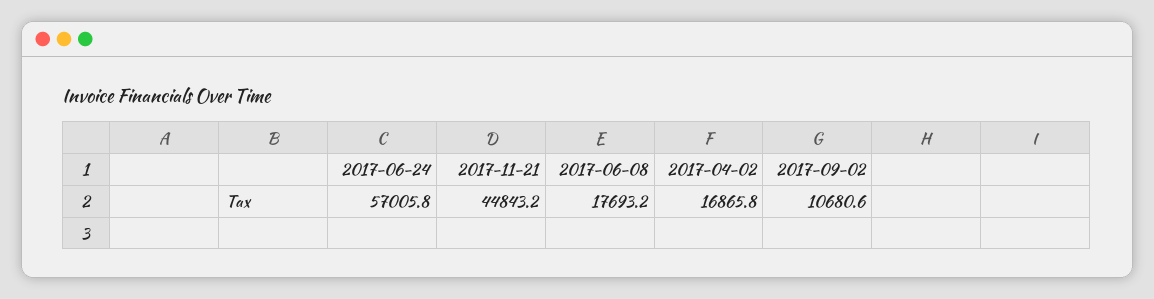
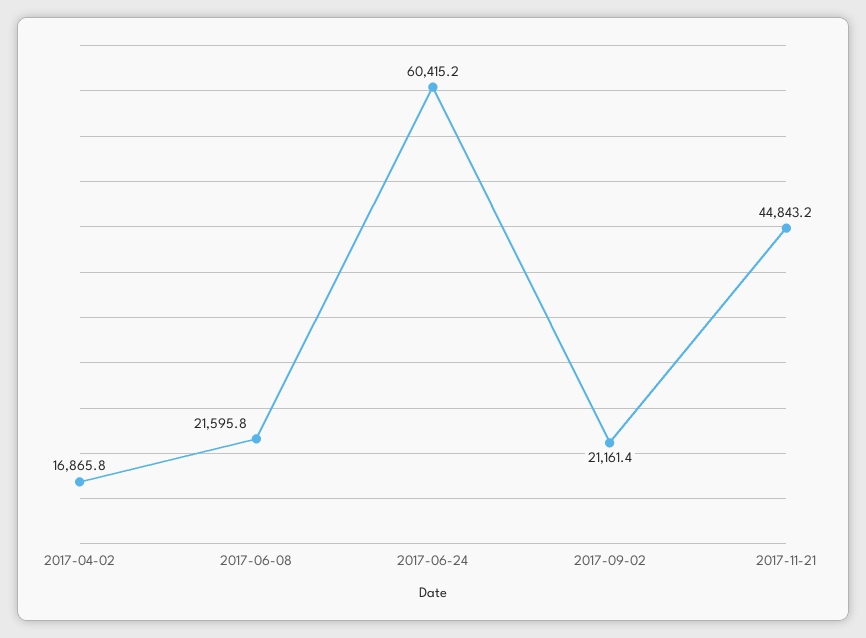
  {
-   "2017-06-24": 57005.8,
+   "2017-06-24": 60415.2,
    "2017-11-21": 44843.2,
-   "2017-06-08": 17693.2,
+   "2017-06-08": 21595.8,
    "2017-04-02": 16865.8,
-   "2017-09-02": 10680.6
+   "2017-09-02": 21161.4
  }

